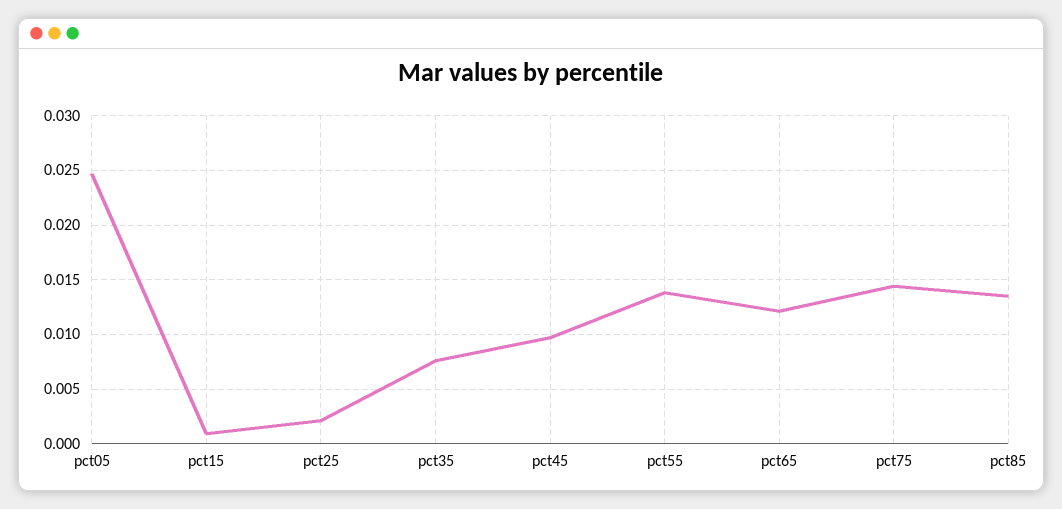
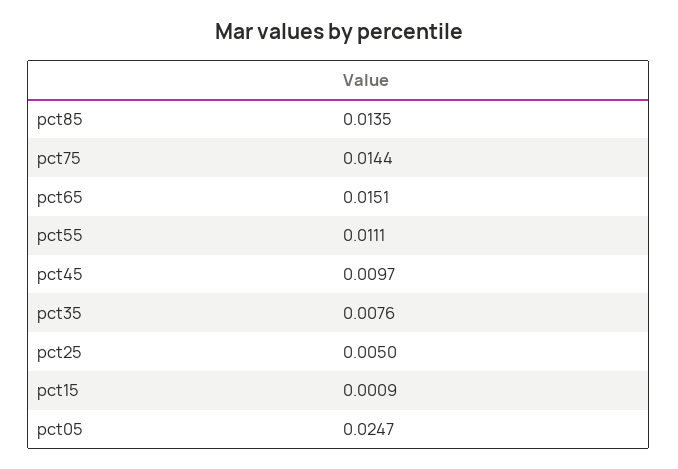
  {
    "pct05": 0.0247,
    "pct15": 0.0009,
-   "pct25": 0.002,
+   "pct25": 0.005,
    "pct35": 0.0076,
    "pct45": 0.0097,
-   "pct55": 0.014,
+   "pct55": 0.0111,
-   "pct65": 0.012,
+   "pct65": 0.0151,
    "pct75": 0.0144,
    "pct85": 0.0135
  }

